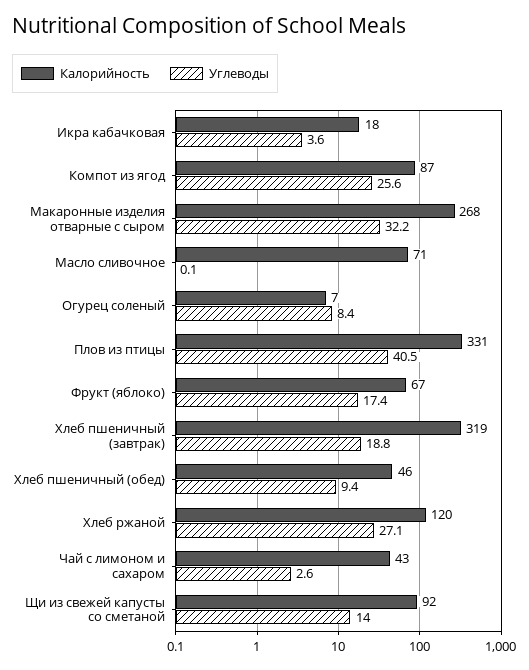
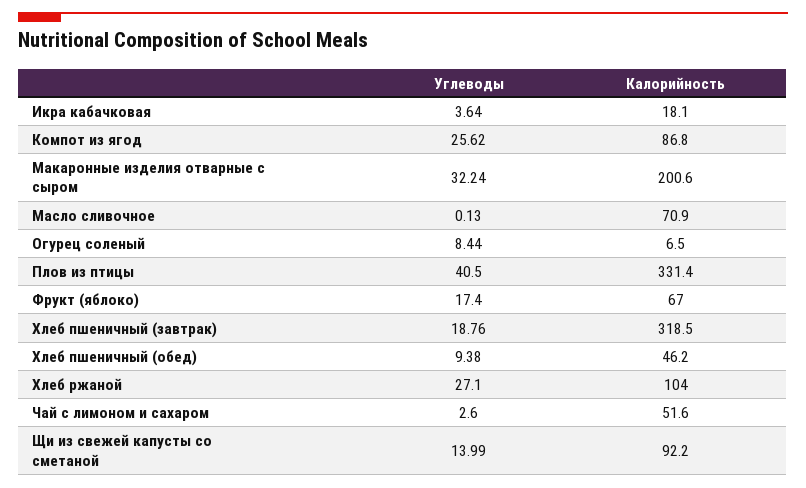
  {
    "Калорийность": {
      "Икра кабачковая": 18.1,
      "Компот из ягод": 86.8,
-     "Макаронные изделия отварные с сыром": 268,
+     "Макаронные изделия отварные с сыром": 200.6,
      "Масло сливочное": 70.9,
      "Огурец соленый": 6.5,
      "Плов из птицы": 331.4,
      "Фрукт (яблоко)": 67,
      "Хлеб пшеничный (завтрак)": 318.5,
      "Хлеб пшеничный (обед)": 46.2,
-     "Хлеб ржаной": 120,
+     "Хлеб ржаной": 104,
-     "Чай с лимоном и сахаром": 43,
+     "Чай с лимоном и сахаром": 51.6,
      "Щи из свежей капусты со сметаной": 92.2
    },
    "Углеводы": {
      "Икра кабачковая": 3.64,
      "Компот из ягод": 25.62,
      "Макаронные изделия отварные с сыром": 32.24,
      "Масло сливочное": 0.13,
      "Огурец соленый": 8.44,
      "Плов из птицы": 40.5,
      "Фрукт (яблоко)": 17.4,
      "Хлеб пшеничный (завтрак)": 18.76,
      "Хлеб пшеничный (обед)": 9.38,
      "Хлеб ржаной": 27.1,
      "Чай с лимоном и сахаром": 2.6,
      "Щи из свежей капусты со сметаной": 13.99
    }
  }

